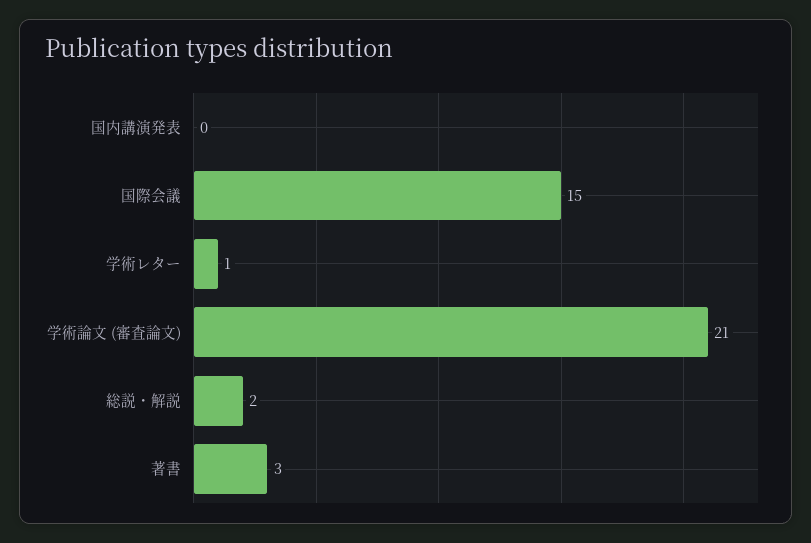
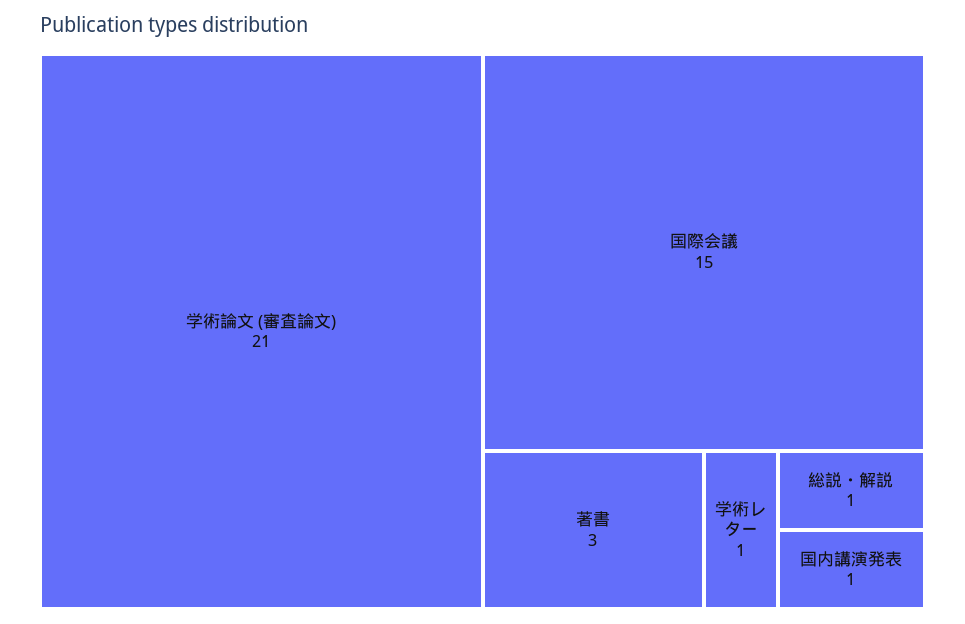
  {
-   "国内講演発表": 0,
+   "国内講演発表": 1,
    "国際会議": 15,
    "学術レター": 1,
    "学術論文 (審査論文)": 21,
-   "総説・解説": 2,
+   "総説・解説": 1,
    "著書": 3
  }

